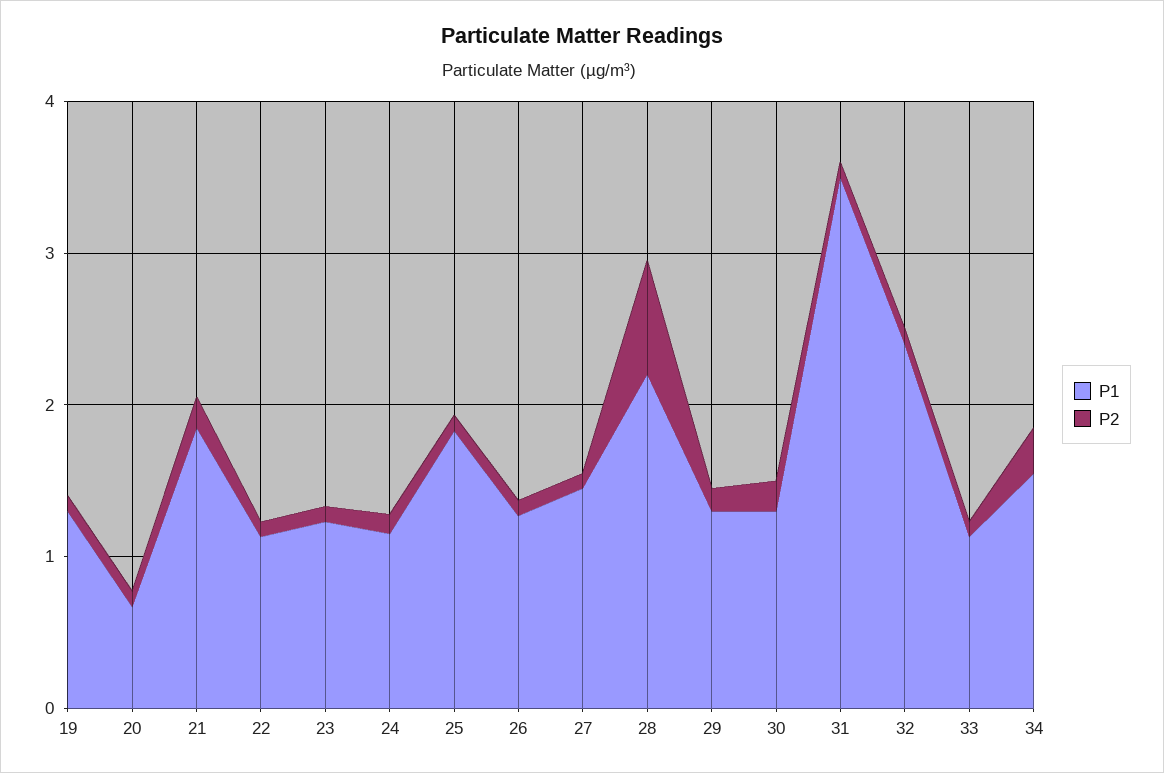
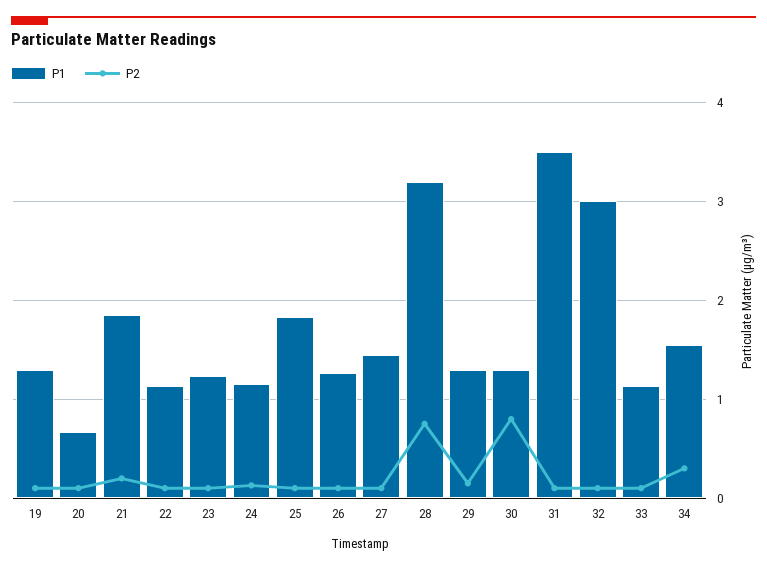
  {
    "P1": {
      "19": 1.3,
      "20": 0.7,
      "21": 1.9,
      "22": 1.1,
      "23": 1.2,
      "24": 1.2,
      "25": 1.8,
      "26": 1.3,
      "27": 1.5,
-     "28": 2.2,
+     "28": 3.2,
      "29": 1.3,
      "30": 1.3,
      "31": 3.5,
-     "32": 2.4,
+     "32": 3,
      "33": 1.1,
      "34": 1.6
    },
    "P2": {
      "19": 0.1,
      "20": 0.1,
      "21": 0.2,
      "22": 0.1,
      "23": 0.1,
      "24": 0.1,
      "25": 0.1,
      "26": 0.1,
      "27": 0.1,
      "28": 0.8,
      "29": 0.2,
-     "30": 0.2,
+     "30": 0.8,
      "31": 0.1,
      "32": 0.1,
      "33": 0.1,
      "34": 0.3
    }
  }

